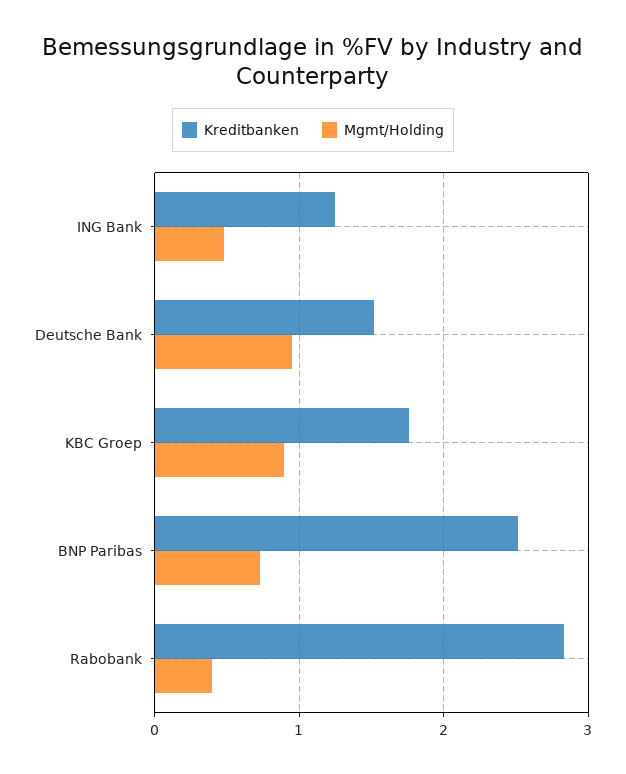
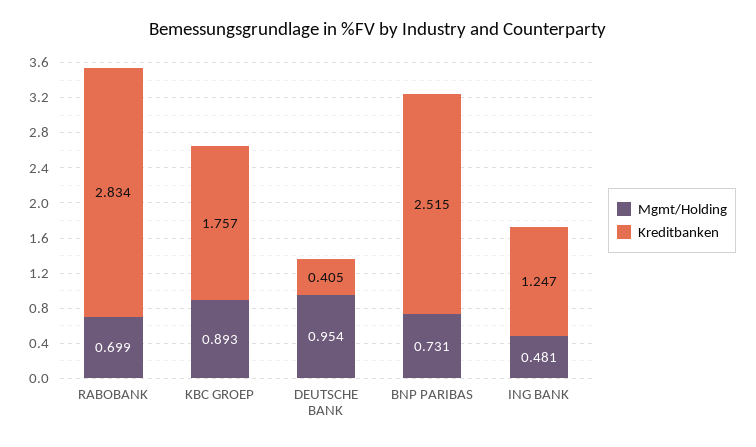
  {
    "Kreditbanken": {
      "ING Bank": 1.247,
-     "Deutsche Bank": 1.5,
+     "Deutsche Bank": 0.405,
      "KBC Groep": 1.757,
      "BNP Paribas": 2.515,
      "Rabobank": 2.834
    },
    "Mgmt/Holding": {
      "ING Bank": 0.481,
      "Deutsche Bank": 0.954,
      "KBC Groep": 0.893,
      "BNP Paribas": 0.731,
-     "Rabobank": 0.4
+     "Rabobank": 0.699
    }
  }

